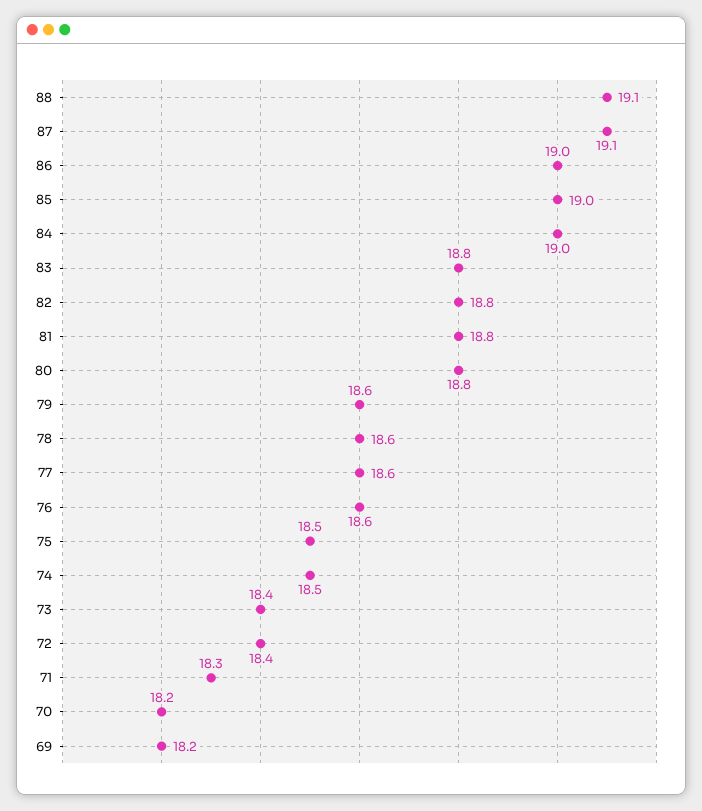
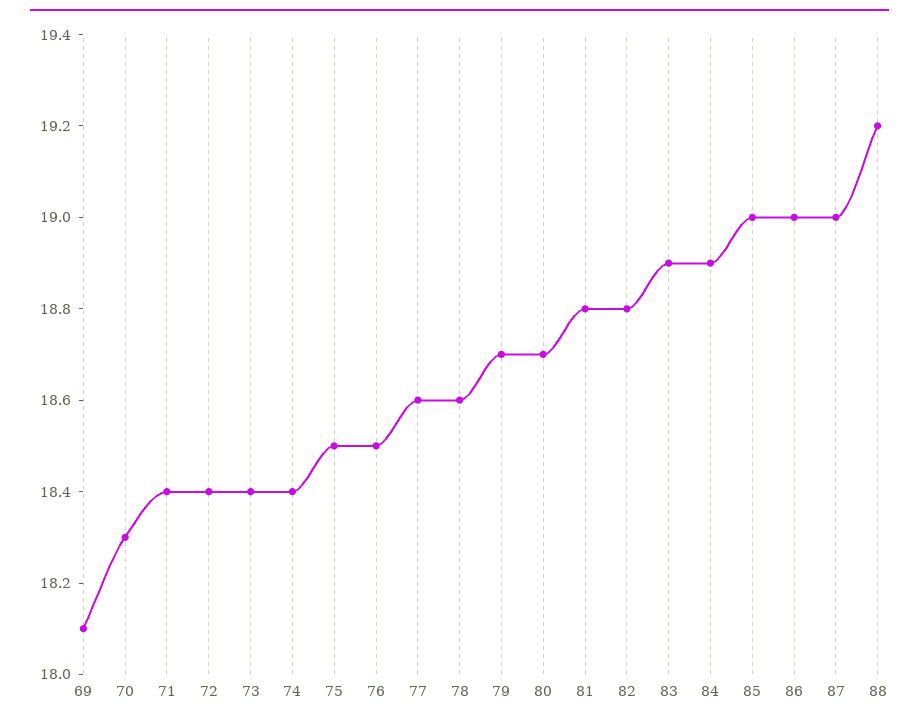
  {
-   "88": 19.1,
+   "88": 19.2,
-   "87": 19.1,
+   "87": 19,
    "86": 19,
    "85": 19,
-   "84": 19,
+   "84": 18.9,
-   "83": 18.8,
+   "83": 18.9,
    "82": 18.8,
    "81": 18.8,
-   "80": 18.8,
+   "80": 18.7,
-   "79": 18.6,
+   "79": 18.7,
    "78": 18.6,
    "77": 18.6,
-   "76": 18.6,
+   "76": 18.5,
    "75": 18.5,
-   "74": 18.5,
+   "74": 18.4,
    "73": 18.4,
    "72": 18.4,
-   "71": 18.3,
+   "71": 18.4,
-   "70": 18.2,
+   "70": 18.3,
-   "69": 18.2
+   "69": 18.1
  }

